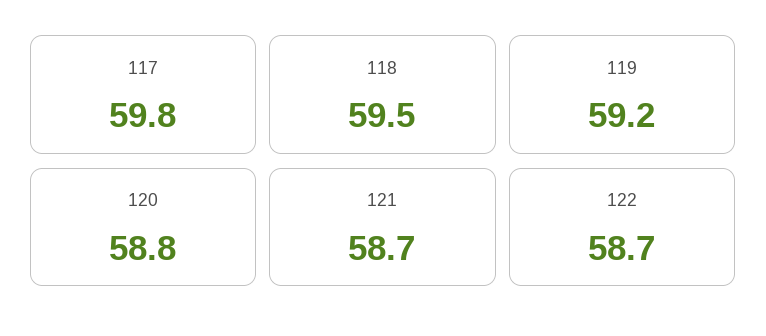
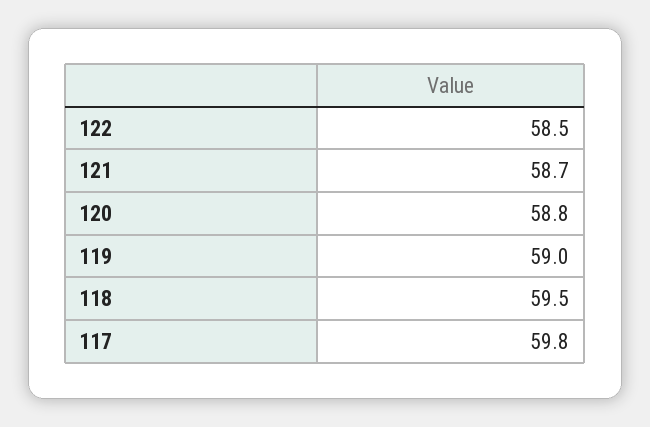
  {
    "117": 59.8,
    "118": 59.5,
-   "119": 59.2,
+   "119": 59,
    "120": 58.8,
    "121": 58.7,
-   "122": 58.7
+   "122": 58.5
  }

